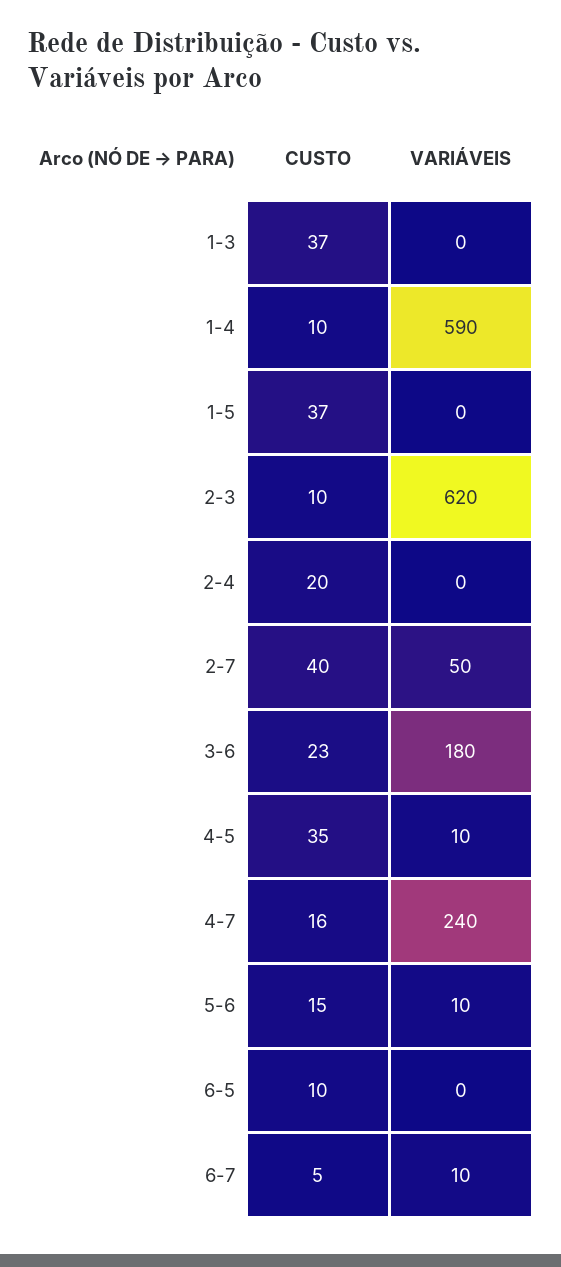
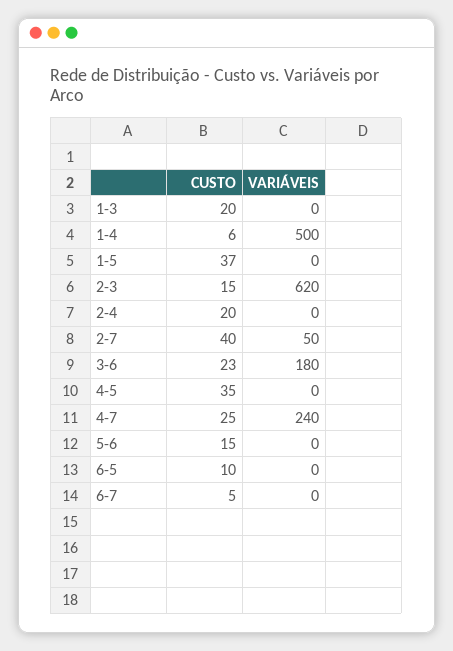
  {
    "CUSTO": {
-     "1-3": 37,
+     "1-3": 20,
-     "1-4": 10,
+     "1-4": 6,
      "1-5": 37,
-     "2-3": 10,
+     "2-3": 15,
      "2-4": 20,
      "2-7": 40,
      "3-6": 23,
      "4-5": 35,
-     "4-7": 16,
+     "4-7": 25,
      "5-6": 15,
      "6-5": 10,
      "6-7": 5
    },
    "VARIÁVEIS": {
      "1-3": 0,
-     "1-4": 590,
+     "1-4": 500,
      "1-5": 0,
      "2-3": 620,
      "2-4": 0,
      "2-7": 50,
      "3-6": 180,
-     "4-5": 10,
+     "4-5": 0,
      "4-7": 240,
-     "5-6": 10,
+     "5-6": 0,
      "6-5": 0,
-     "6-7": 10
+     "6-7": 0
    }
  }

